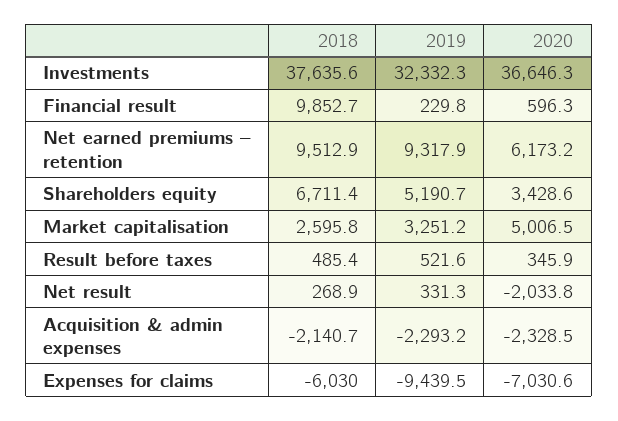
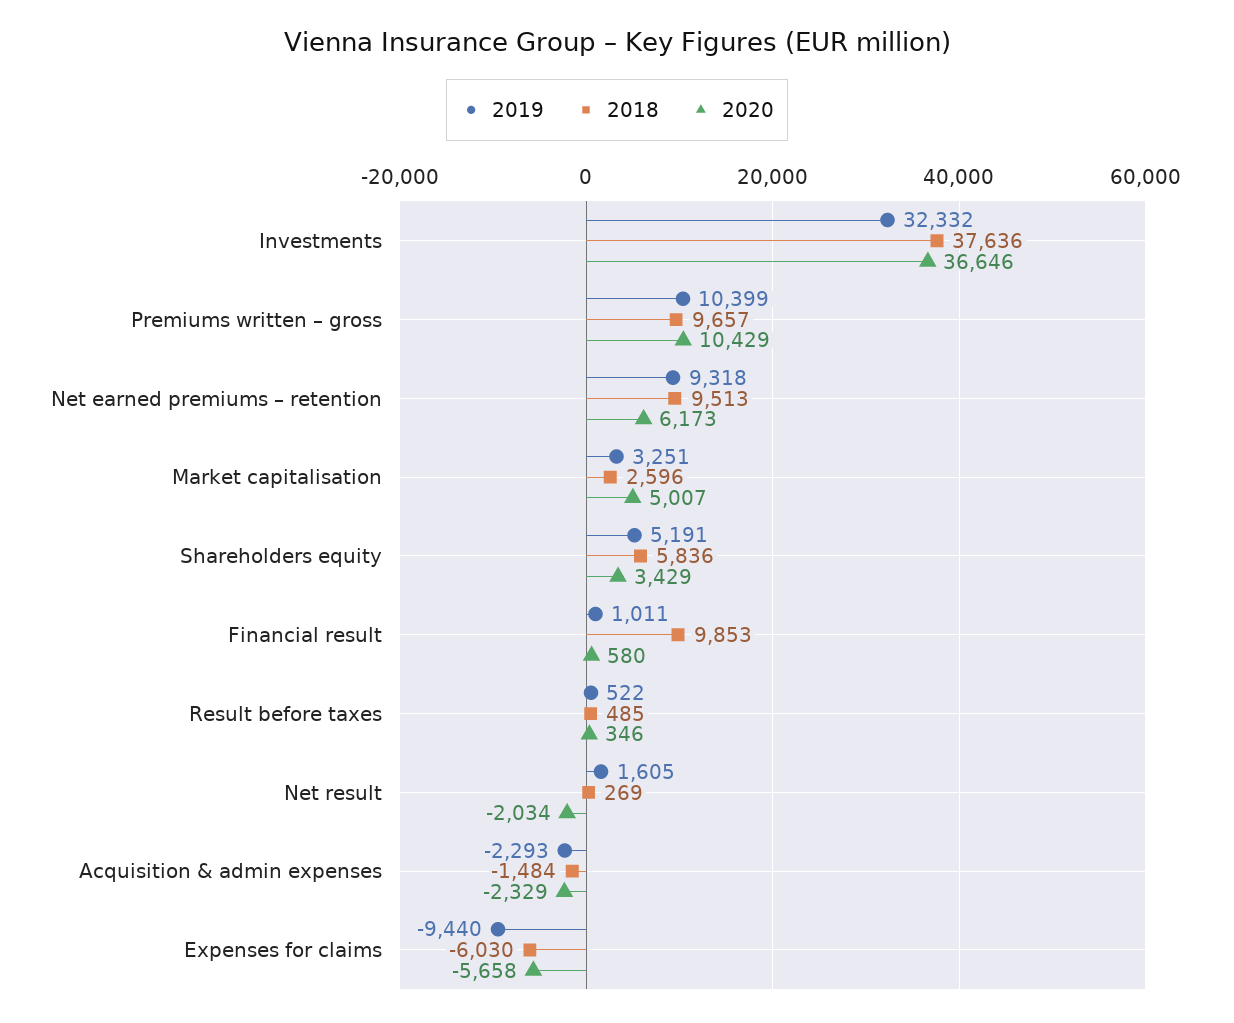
  {
    "2018": {
      "Investments": 37635.6,
      "Financial result": 9852.7,
      "Net earned premiums – retention": 9512.9,
-     "Shareholders equity": 6711.4,
+     "Shareholders equity": 5836,
      "Market capitalisation": 2595.8,
      "Result before taxes": 485.4,
      "Net result": 268.9,
-     "Acquisition & admin expenses": -2140.7,
+     "Acquisition & admin expenses": -1484,
-     "Expenses for claims": -6030
+     "Expenses for claims": -6030,
+     "Premiums written – gross": 9657
    },
    "2019": {
      "Investments": 32332.3,
-     "Financial result": 229.8,
+     "Financial result": 1011,
      "Net earned premiums – retention": 9317.9,
      "Shareholders equity": 5190.7,
      "Market capitalisation": 3251.2,
      "Result before taxes": 521.6,
-     "Net result": 331.3,
+     "Net result": 1605,
      "Acquisition & admin expenses": -2293.2,
-     "Expenses for claims": -9439.5
+     "Expenses for claims": -9439.5,
+     "Premiums written – gross": 10399
    },
    "2020": {
      "Investments": 36646.3,
-     "Financial result": 596.3,
+     "Financial result": 580,
      "Net earned premiums – retention": 6173.2,
      "Shareholders equity": 3428.6,
      "Market capitalisation": 5006.5,
      "Result before taxes": 345.9,
      "Net result": -2033.8,
      "Acquisition & admin expenses": -2328.5,
-     "Expenses for claims": -7030.6
+     "Expenses for claims": -5658,
+     "Premiums written – gross": 10429
    }
  }

